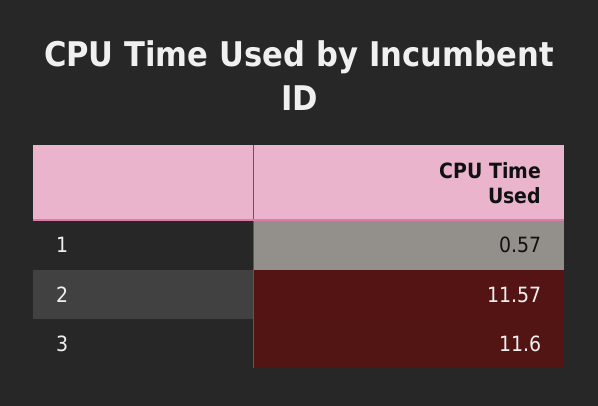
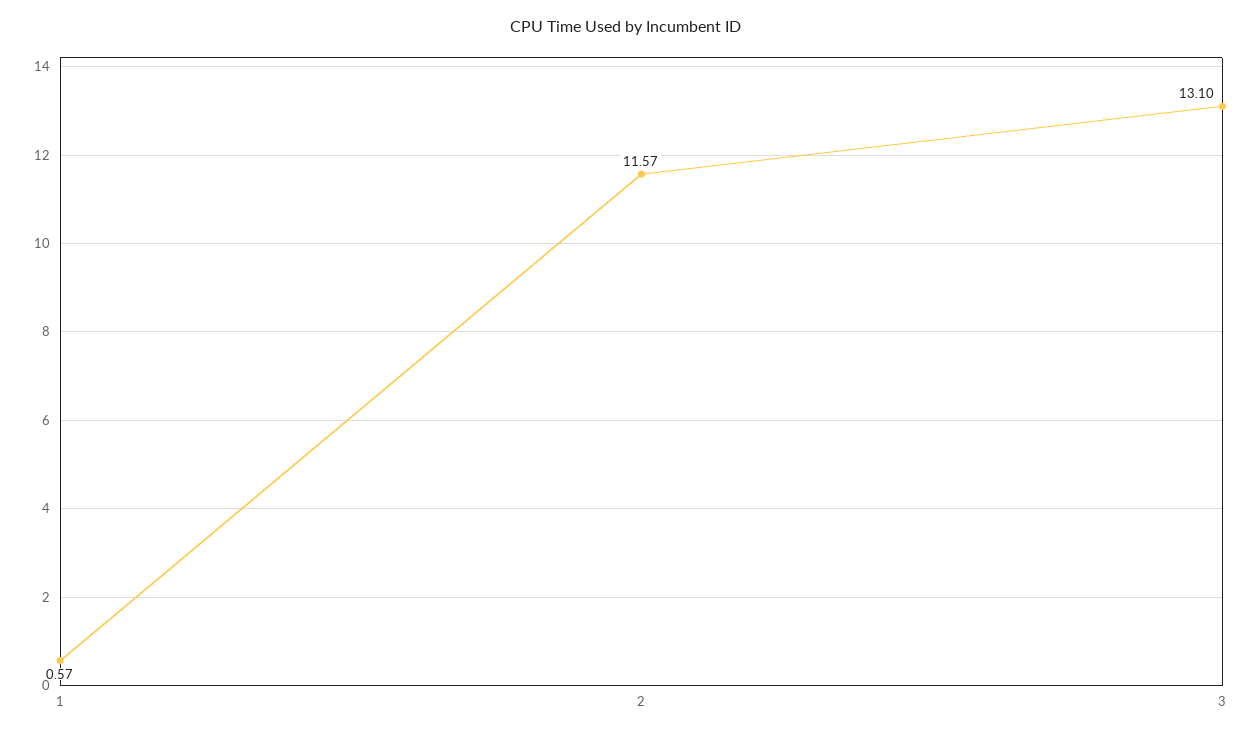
  {
    "1": 0.57,
    "2": 11.57,
-   "3": 11.6
+   "3": 13.1
  }

